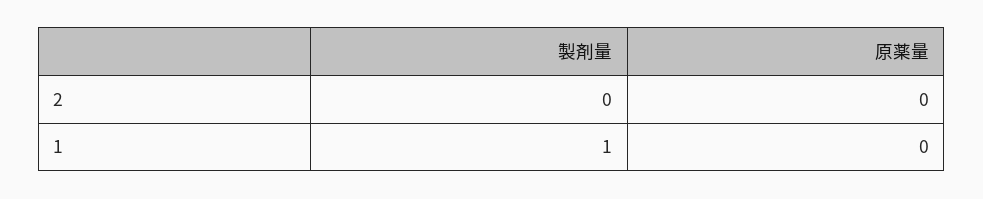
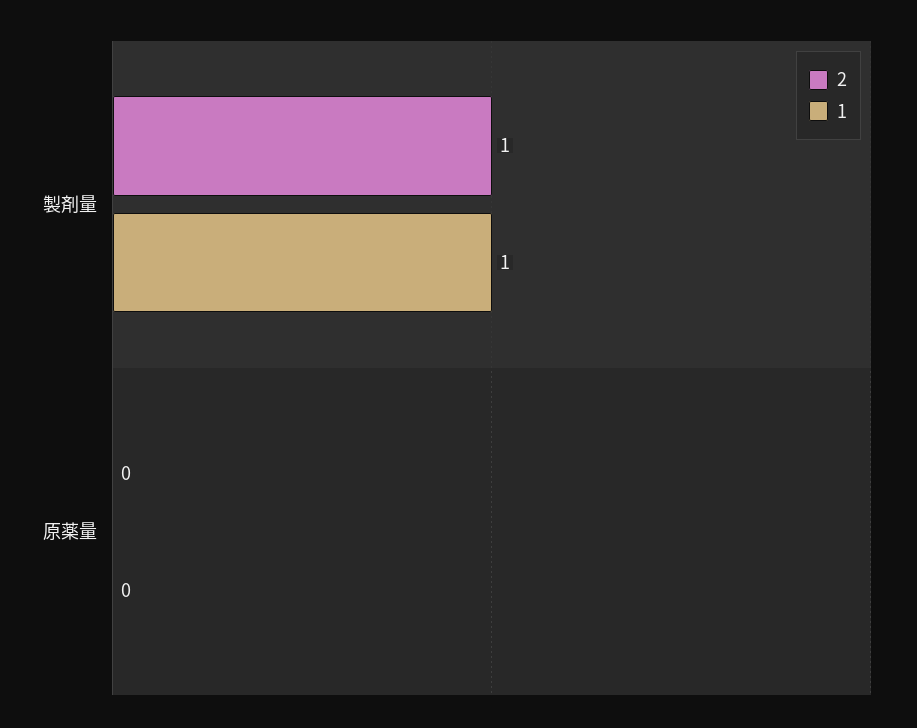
  {
    "2": {
-     "製剤量": 0,
+     "製剤量": 1,
      "原薬量": 0
    },
    "1": {
      "製剤量": 1,
      "原薬量": 0
    }
  }

